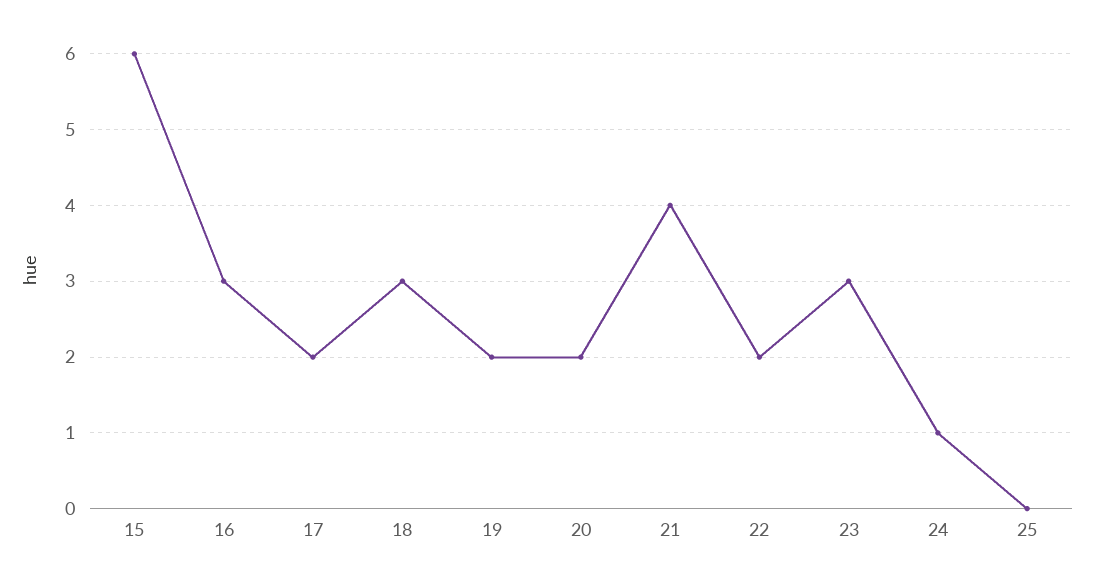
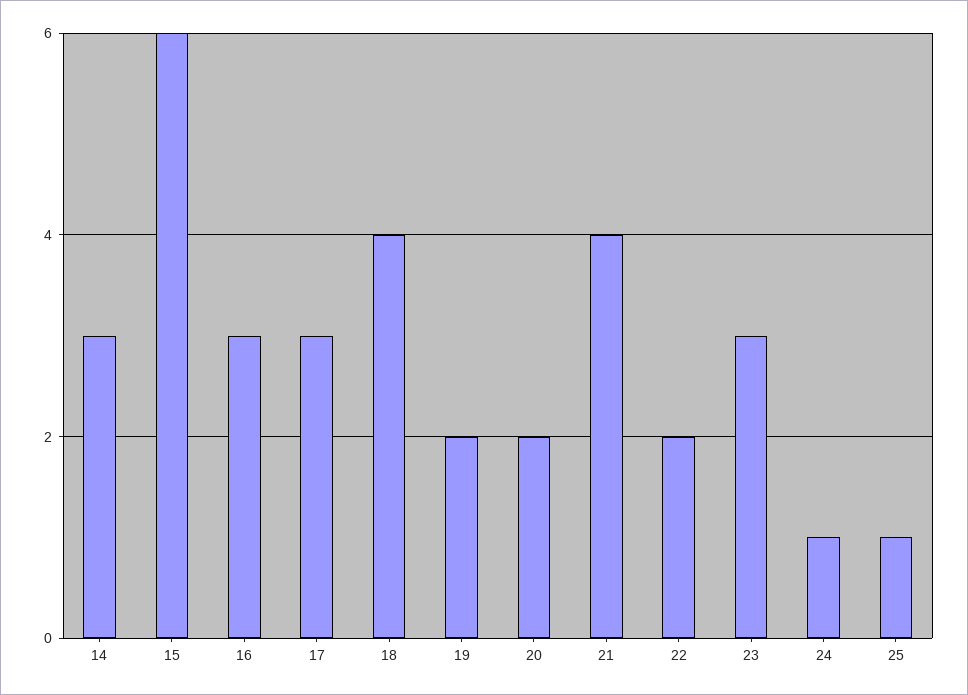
  {
    "15": 6,
    "16": 3,
-   "17": 2,
+   "17": 3,
-   "18": 3,
+   "18": 4,
    "19": 2,
    "20": 2,
    "21": 4,
    "22": 2,
    "23": 3,
    "24": 1,
-   "25": 0
+   "25": 1,
+   "14": 3
  }

